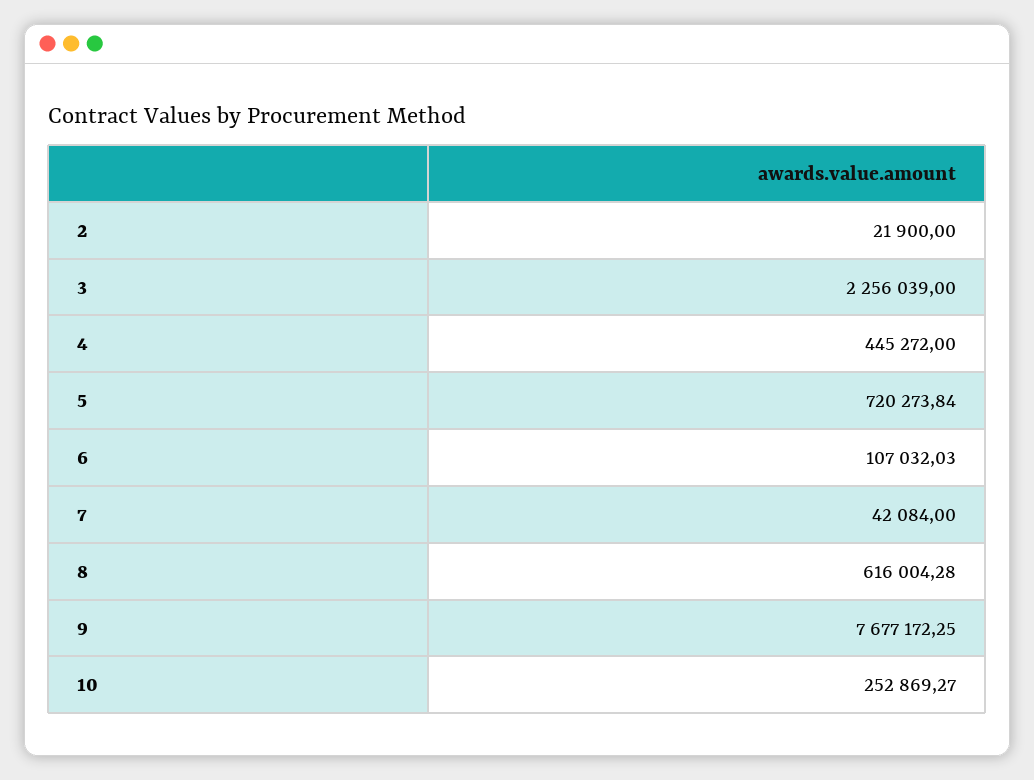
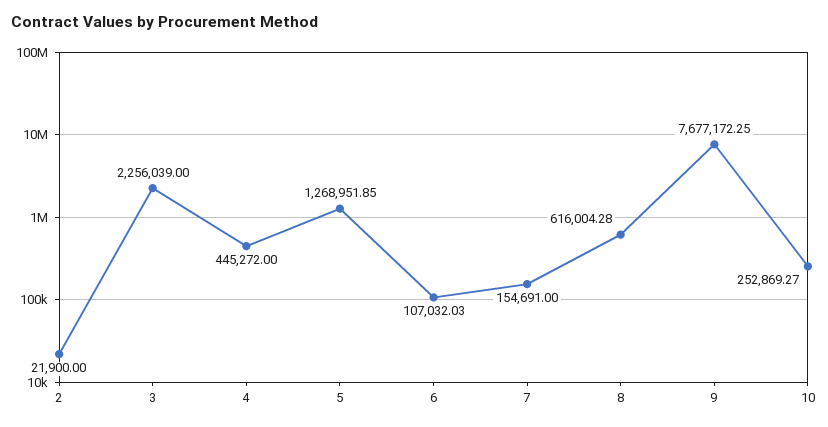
  {
    "2": 21900,
    "3": 2256039,
    "4": 445272,
-   "5": 720273.84,
+   "5": 1268951.85,
    "6": 107032.03,
-   "7": 42084,
+   "7": 154691,
    "8": 616004.28,
    "9": 7677172.25,
    "10": 252869.27
  }

